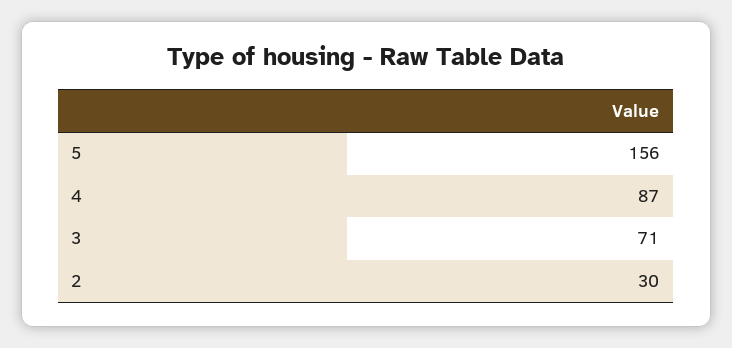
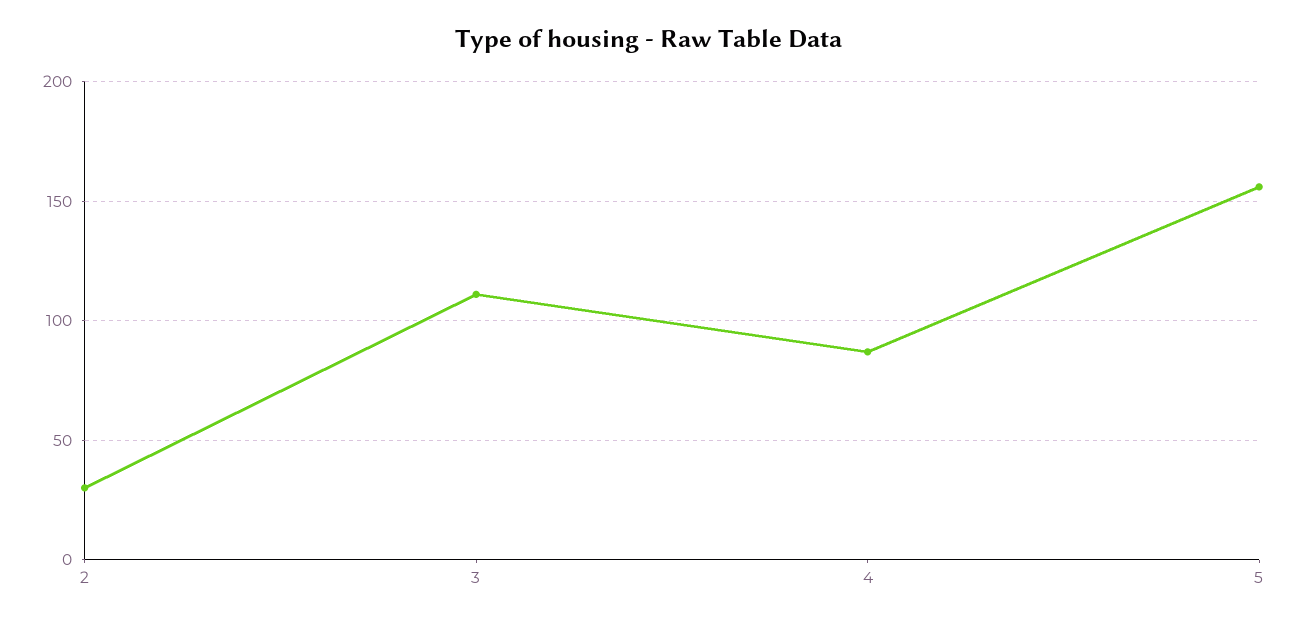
  {
    "5": 156,
    "4": 87,
-   "3": 71,
+   "3": 110,
    "2": 30
  }

